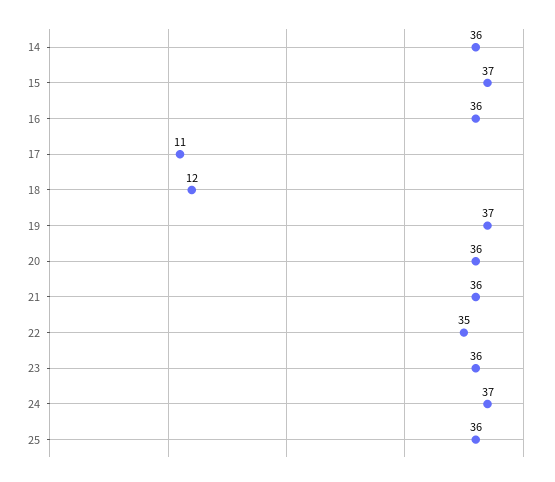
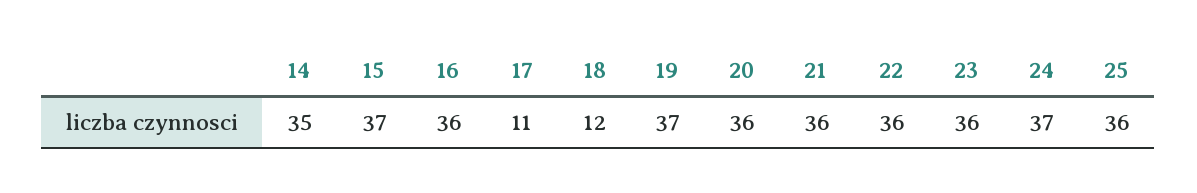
  {
-   "14": 36,
+   "14": 35,
    "15": 37,
    "16": 36,
    "17": 11,
    "18": 12,
    "19": 37,
    "20": 36,
    "21": 36,
-   "22": 35,
+   "22": 36,
    "23": 36,
    "24": 37,
    "25": 36
  }

